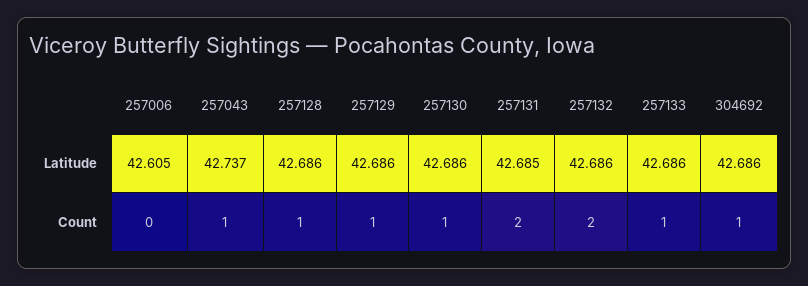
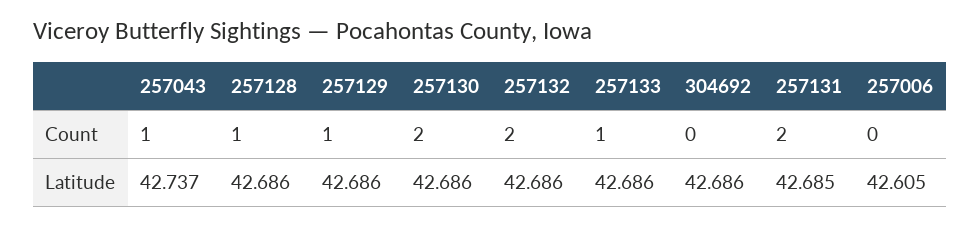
  {
    "257006": {
      "Latitude": 42.605,
      "Count": 0
    },
    "257043": {
      "Latitude": 42.737,
      "Count": 1
    },
    "257128": {
      "Latitude": 42.686,
      "Count": 1
    },
    "257129": {
      "Latitude": 42.686,
      "Count": 1
    },
    "257130": {
      "Latitude": 42.686,
-     "Count": 1
+     "Count": 2
    },
    "257131": {
      "Latitude": 42.685,
      "Count": 2
    },
    "257132": {
      "Latitude": 42.686,
      "Count": 2
    },
    "257133": {
      "Latitude": 42.686,
      "Count": 1
    },
    "304692": {
      "Latitude": 42.686,
-     "Count": 1
+     "Count": 0
    }
  }

